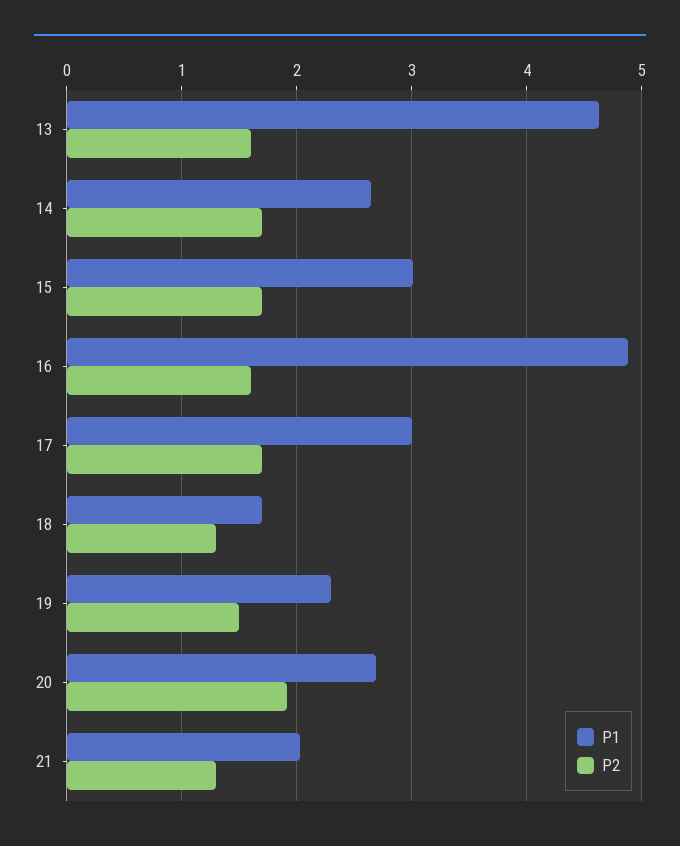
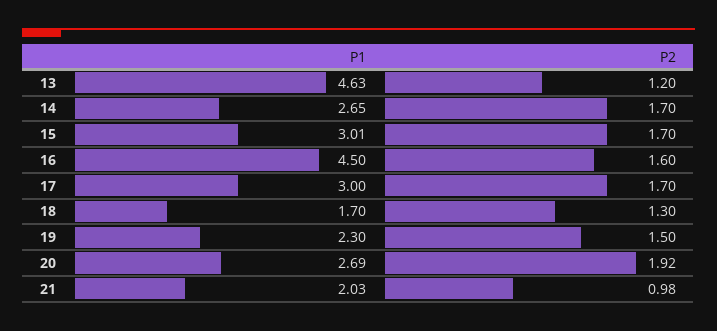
  {
    "P1": {
      "13": 4.63,
      "14": 2.65,
      "15": 3.01,
-     "16": 4.9,
+     "16": 4.5,
      "17": 3,
      "18": 1.7,
      "19": 2.3,
      "20": 2.69,
      "21": 2.03
    },
    "P2": {
-     "13": 1.6,
+     "13": 1.2,
      "14": 1.7,
      "15": 1.7,
      "16": 1.6,
      "17": 1.7,
      "18": 1.3,
      "19": 1.5,
      "20": 1.92,
-     "21": 1.3
+     "21": 0.98
    }
  }

